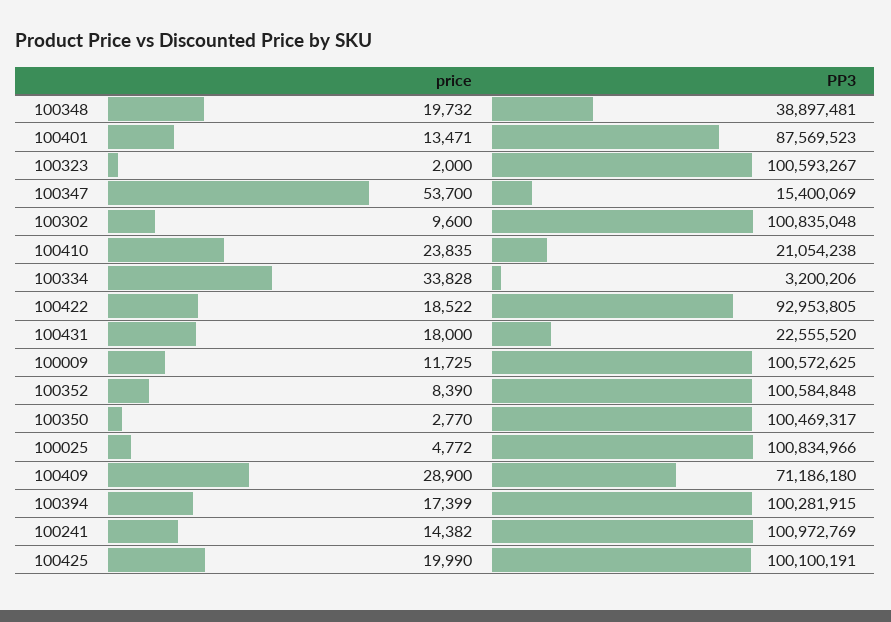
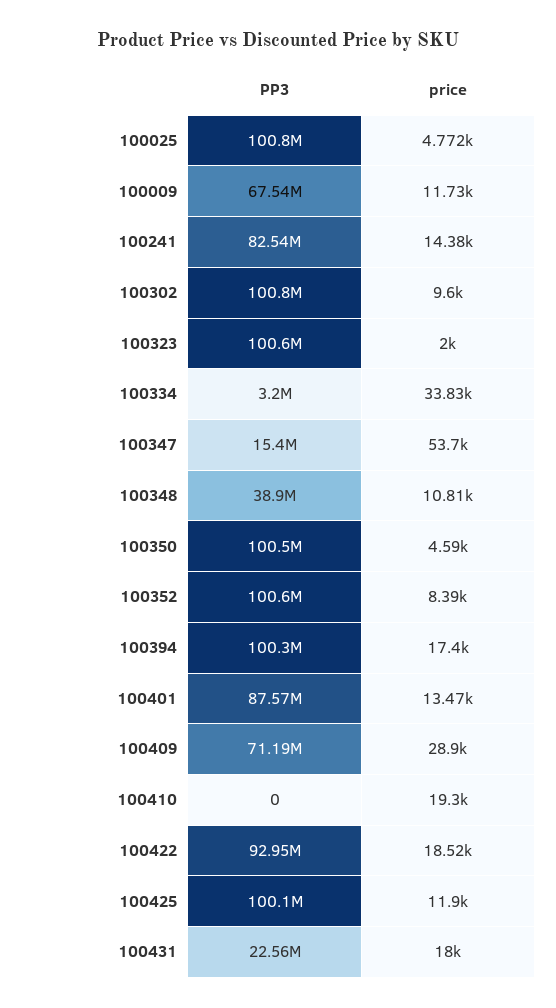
  {
    "price": {
-     "100348": 19732,
+     "100348": 10810,
      "100401": 13471,
      "100323": 2000,
      "100347": 53700,
      "100302": 9600,
-     "100410": 23835,
+     "100410": 19300,
      "100334": 33828,
      "100422": 18522,
      "100431": 18000,
      "100009": 11725,
      "100352": 8390,
-     "100350": 2770,
+     "100350": 4590,
      "100025": 4772,
      "100409": 28900,
      "100394": 17399,
      "100241": 14382,
-     "100425": 19990
+     "100425": 11900
    },
    "PP3": {
      "100348": 38897481,
      "100401": 87569523,
      "100323": 100593267,
      "100347": 15400069,
      "100302": 100835048,
-     "100410": 21054238,
+     "100410": 0,
      "100334": 3200206,
      "100422": 92953805,
      "100431": 22555520,
-     "100009": 100572625,
+     "100009": 67540000,
      "100352": 100584848,
      "100350": 100469317,
      "100025": 100834966,
      "100409": 71186180,
      "100394": 100281915,
-     "100241": 100972769,
+     "100241": 82540000,
      "100425": 100100191
    }
  }

